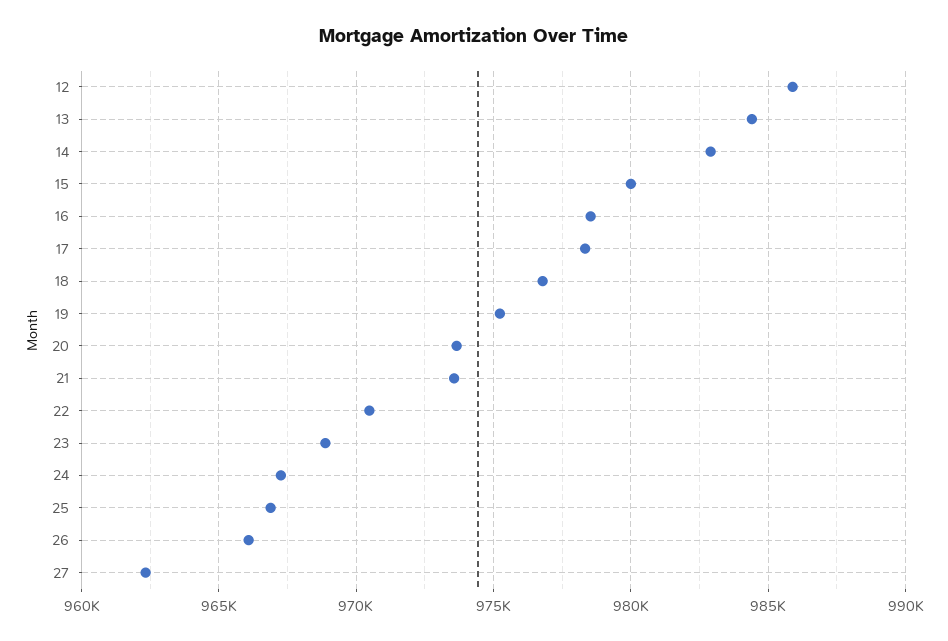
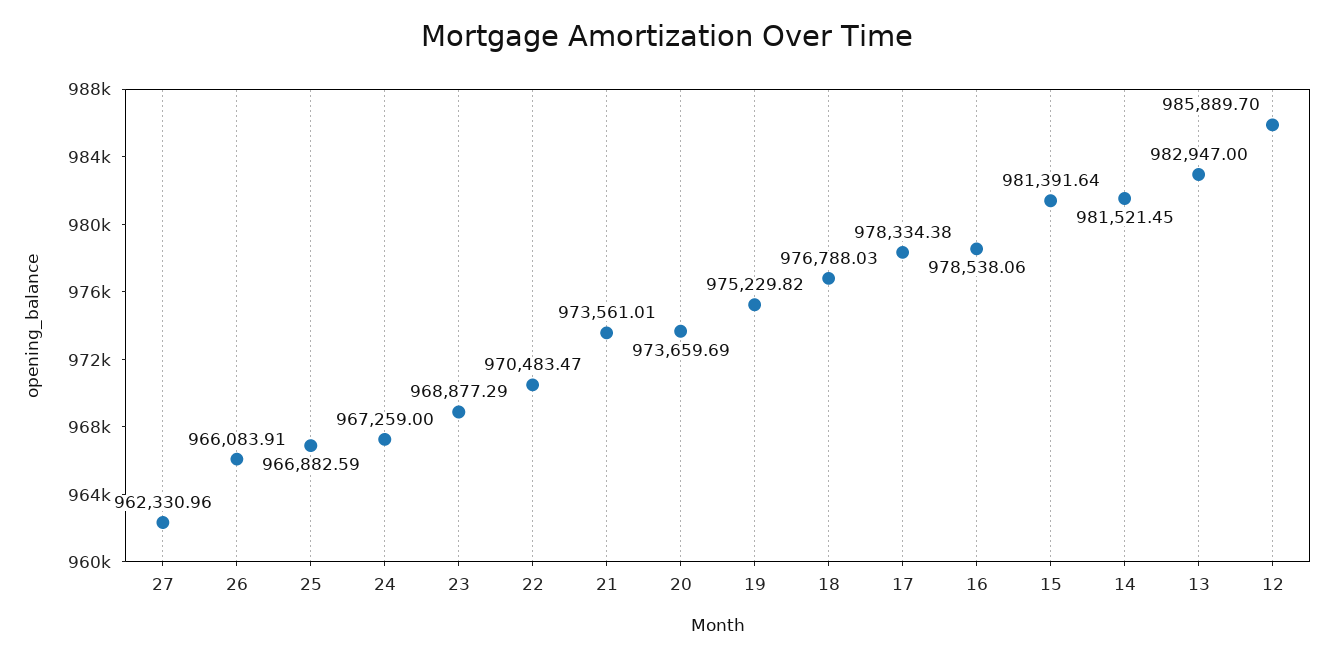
  {
    "12": 985889.7,
-   "13": 984500,
+   "13": 982947,
-   "14": 983000,
+   "14": 981521.45,
-   "15": 980000,
+   "15": 981391.64,
    "16": 978538.06,
    "17": 978334.38,
    "18": 976788.03,
    "19": 975229.82,
    "20": 973659.69,
    "21": 973561.01,
    "22": 970483.47,
    "23": 968877.29,
    "24": 967259,
    "25": 966882.59,
    "26": 966083.91,
    "27": 962330.96
  }

